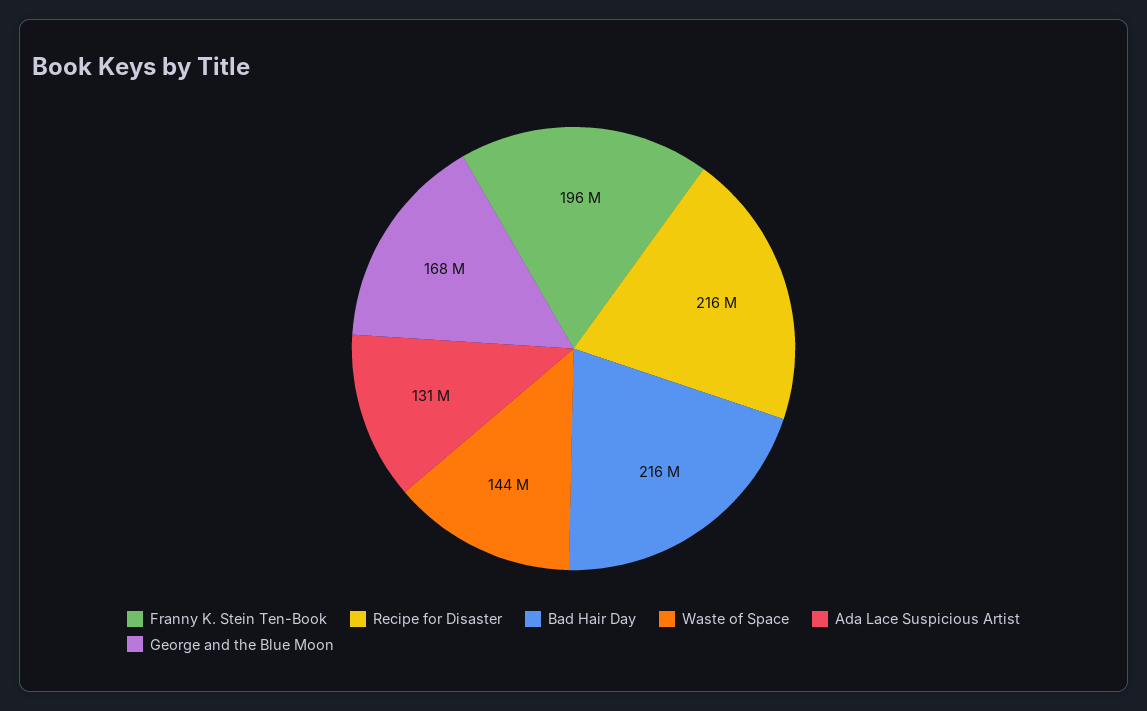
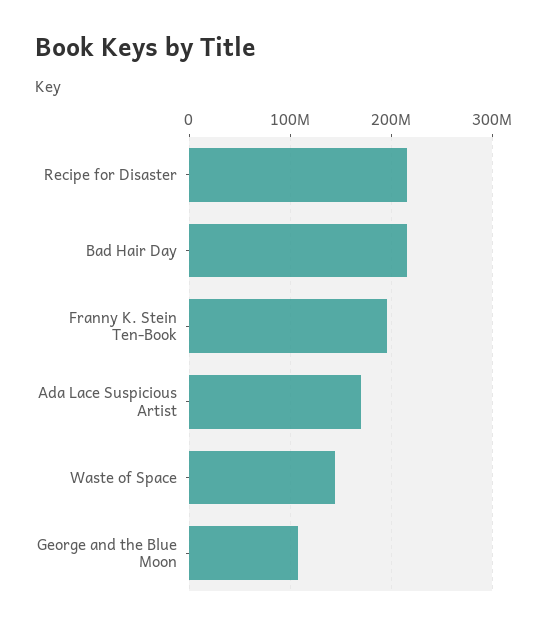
  {
    "Franny K. Stein Ten-Book": 196000000,
    "Recipe for Disaster": 216000000,
    "Bad Hair Day": 216000000,
    "Waste of Space": 144000000,
-   "Ada Lace Suspicious Artist": 131000000,
+   "Ada Lace Suspicious Artist": 170000000,
-   "George and the Blue Moon": 168000000
+   "George and the Blue Moon": 110000000
  }

